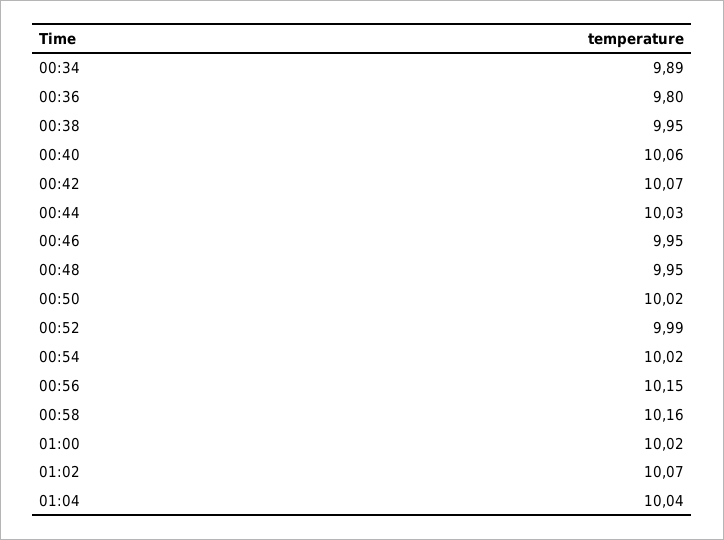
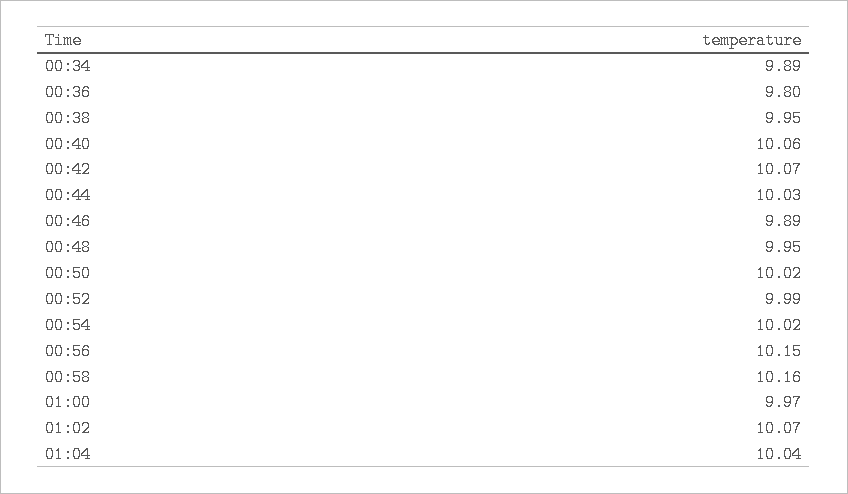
  {
    "00:34": 9.89,
    "00:36": 9.8,
    "00:38": 9.95,
    "00:40": 10.06,
    "00:42": 10.07,
    "00:44": 10.03,
-   "00:46": 9.95,
+   "00:46": 9.89,
    "00:48": 9.95,
    "00:50": 10.02,
    "00:52": 9.99,
    "00:54": 10.02,
    "00:56": 10.15,
    "00:58": 10.16,
-   "01:00": 10.02,
+   "01:00": 9.97,
    "01:02": 10.07,
    "01:04": 10.04
  }

